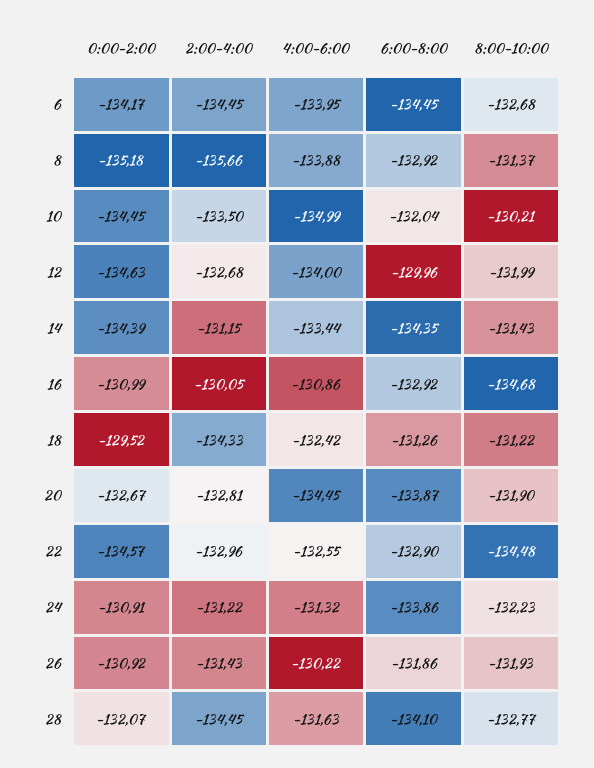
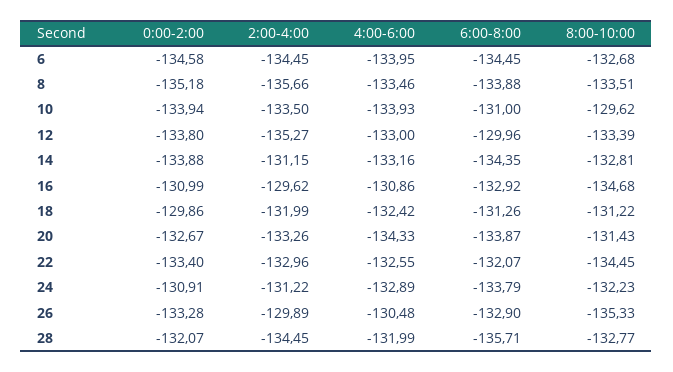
  {
    "0:00-2:00": {
-     "6": -134.17,
+     "6": -134.58,
      "8": -135.18,
-     "10": -134.45,
+     "10": -133.94,
-     "12": -134.63,
+     "12": -133.8,
-     "14": -134.39,
+     "14": -133.88,
      "16": -130.99,
-     "18": -129.52,
+     "18": -129.86,
      "20": -132.67,
-     "22": -134.57,
+     "22": -133.4,
      "24": -130.91,
-     "26": -130.92,
+     "26": -133.28,
      "28": -132.07
    },
    "2:00-4:00": {
      "6": -134.45,
      "8": -135.66,
      "10": -133.5,
-     "12": -132.68,
+     "12": -135.27,
      "14": -131.15,
-     "16": -130.05,
+     "16": -129.62,
-     "18": -134.33,
+     "18": -131.99,
-     "20": -132.81,
+     "20": -133.26,
      "22": -132.96,
      "24": -131.22,
-     "26": -131.43,
+     "26": -129.89,
      "28": -134.45
    },
    "4:00-6:00": {
      "6": -133.95,
-     "8": -133.88,
+     "8": -133.46,
-     "10": -134.99,
+     "10": -133.93,
-     "12": -134,
+     "12": -133,
-     "14": -133.44,
+     "14": -133.16,
      "16": -130.86,
      "18": -132.42,
-     "20": -134.45,
+     "20": -134.33,
      "22": -132.55,
-     "24": -131.32,
+     "24": -132.89,
-     "26": -130.22,
+     "26": -130.48,
-     "28": -131.63
+     "28": -131.99
    },
    "6:00-8:00": {
      "6": -134.45,
-     "8": -132.92,
+     "8": -133.88,
-     "10": -132.04,
+     "10": -131,
      "12": -129.96,
      "14": -134.35,
      "16": -132.92,
      "18": -131.26,
      "20": -133.87,
-     "22": -132.9,
+     "22": -132.07,
-     "24": -133.86,
+     "24": -133.79,
-     "26": -131.86,
+     "26": -132.9,
-     "28": -134.1
+     "28": -135.71
    },
    "8:00-10:00": {
      "6": -132.68,
-     "8": -131.37,
+     "8": -133.51,
-     "10": -130.21,
+     "10": -129.62,
-     "12": -131.99,
+     "12": -133.39,
-     "14": -131.43,
+     "14": -132.81,
      "16": -134.68,
      "18": -131.22,
-     "20": -131.9,
+     "20": -131.43,
-     "22": -134.48,
+     "22": -134.45,
      "24": -132.23,
-     "26": -131.93,
+     "26": -135.33,
      "28": -132.77
    }
  }

